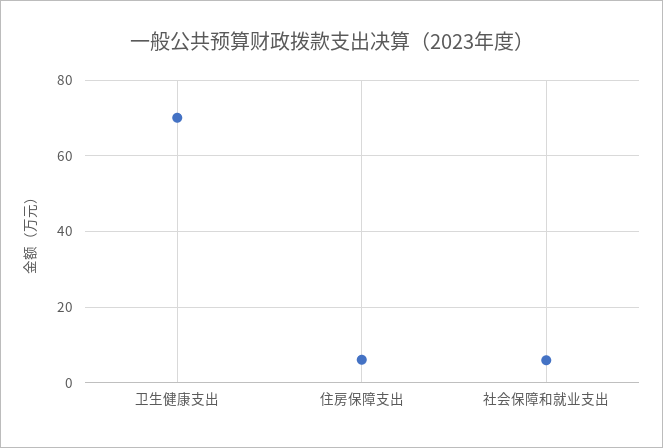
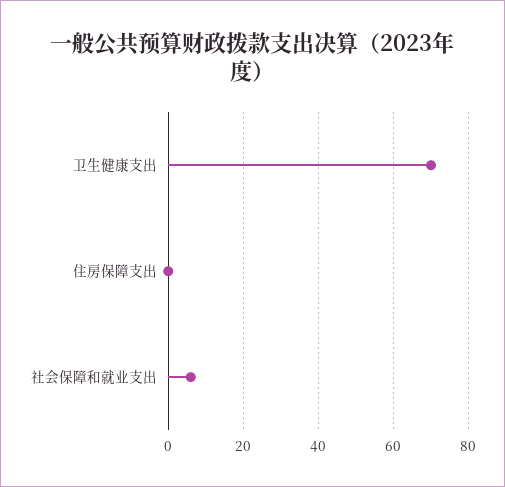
  {
    "卫生健康支出": 70,
-   "住房保障支出": 6,
+   "住房保障支出": 0,
    "社会保障和就业支出": 6
  }

